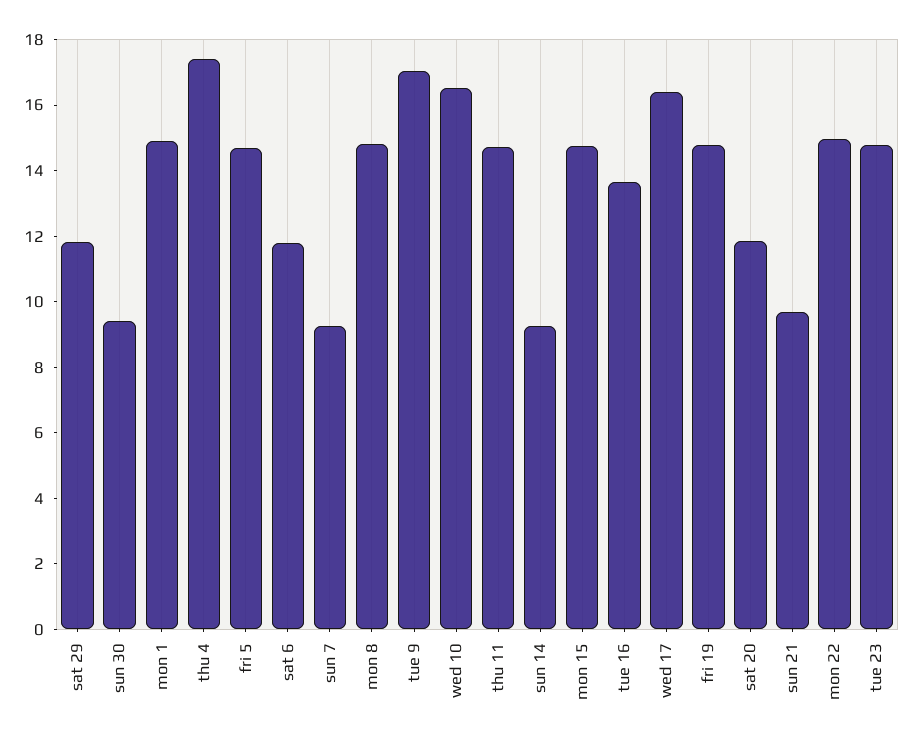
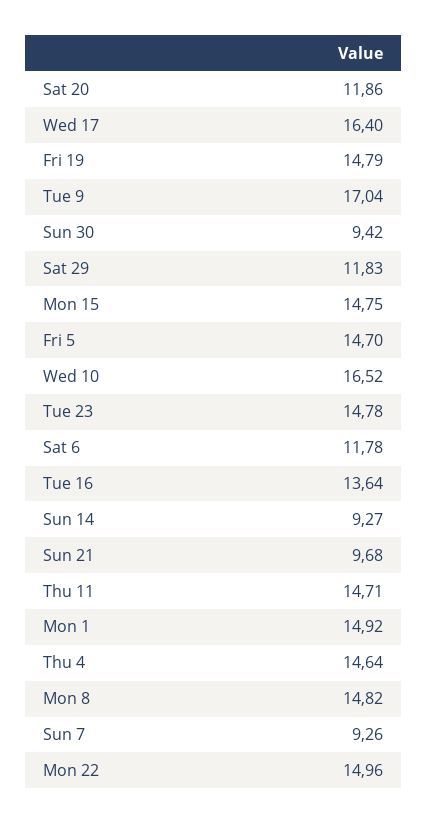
  {
    "sat 29": 11.83,
    "sun 30": 9.42,
    "mon 1": 14.92,
-   "thu 4": 17.5,
+   "thu 4": 14.64,
    "fri 5": 14.7,
    "sat 6": 11.78,
    "sun 7": 9.26,
    "mon 8": 14.82,
    "tue 9": 17.04,
    "wed 10": 16.52,
    "thu 11": 14.71,
    "sun 14": 9.27,
    "mon 15": 14.75,
    "tue 16": 13.64,
    "wed 17": 16.4,
    "fri 19": 14.79,
    "sat 20": 11.86,
    "sun 21": 9.68,
    "mon 22": 14.96,
    "tue 23": 14.78
  }

